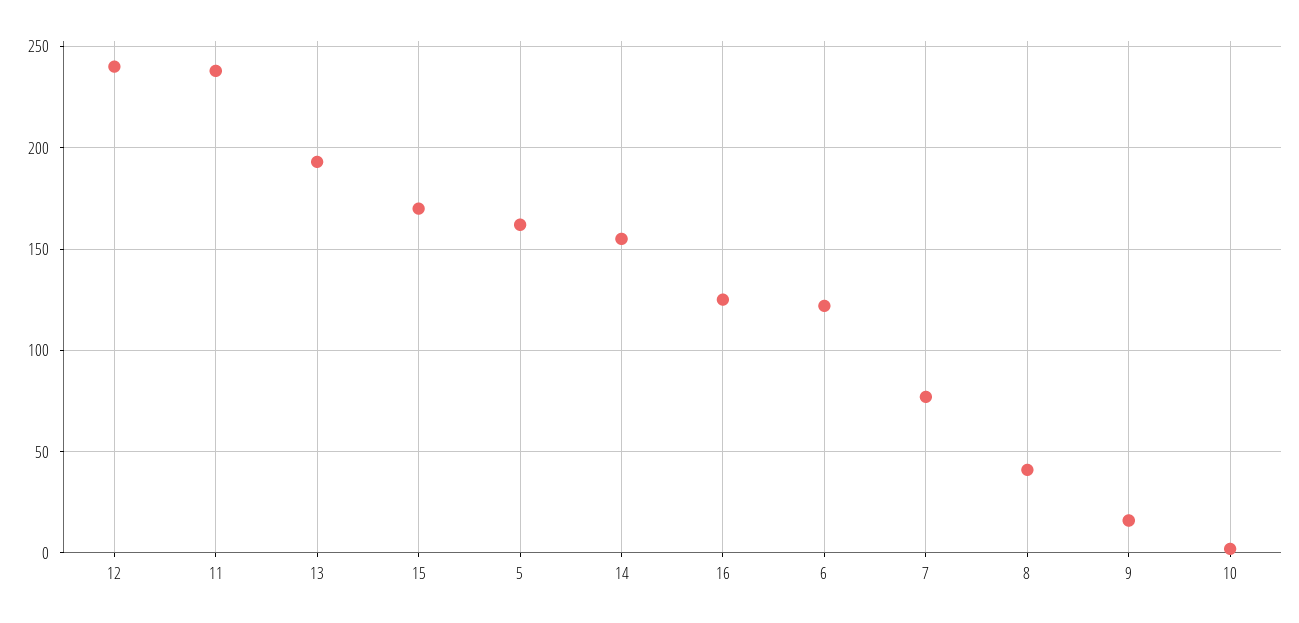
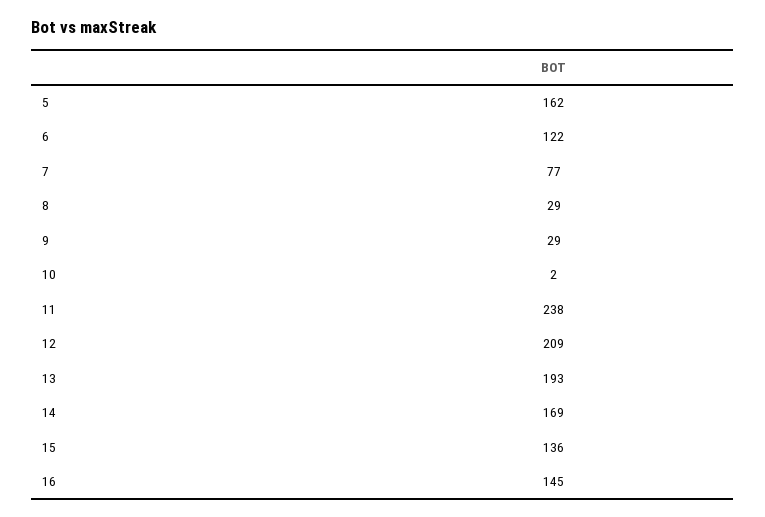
  {
-   "12": 240,
+   "12": 209,
    "11": 238,
    "13": 193,
-   "15": 170,
+   "15": 136,
    "5": 162,
-   "14": 155,
+   "14": 169,
-   "16": 125,
+   "16": 145,
    "6": 122,
    "7": 77,
-   "8": 40,
+   "8": 29,
-   "9": 15,
+   "9": 29,
    "10": 2
  }

